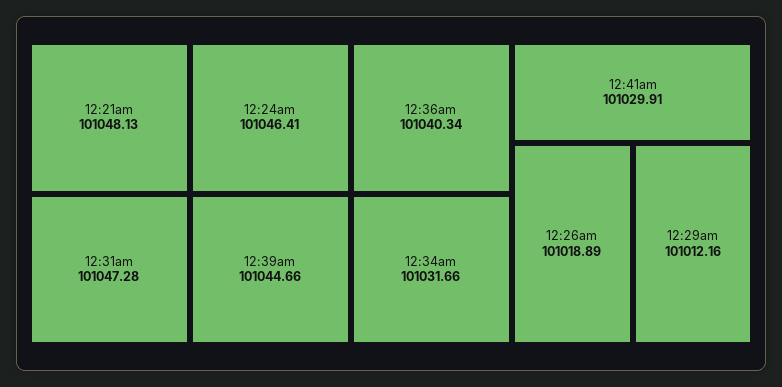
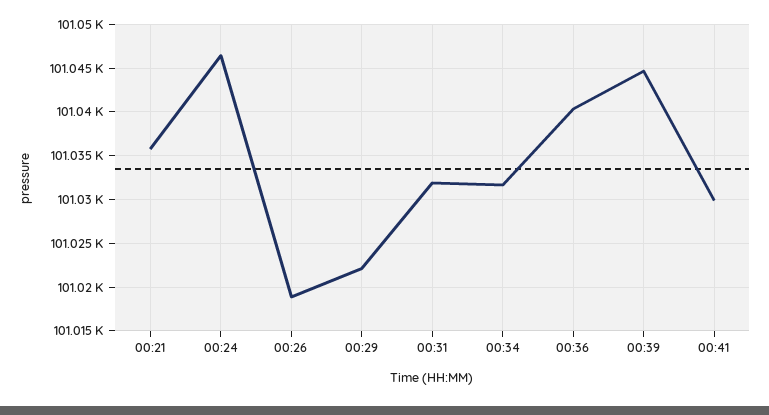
  {
-   "12:21am": 101048.13,
+   "12:21am": 101036,
-   "12:31am": 101047.28,
+   "12:31am": 101032,
    "12:24am": 101046.41,
    "12:39am": 101044.66,
    "12:36am": 101040.34,
    "12:34am": 101031.66,
    "12:41am": 101029.91,
    "12:26am": 101018.89,
-   "12:29am": 101012.16
+   "12:29am": 101022
  }

